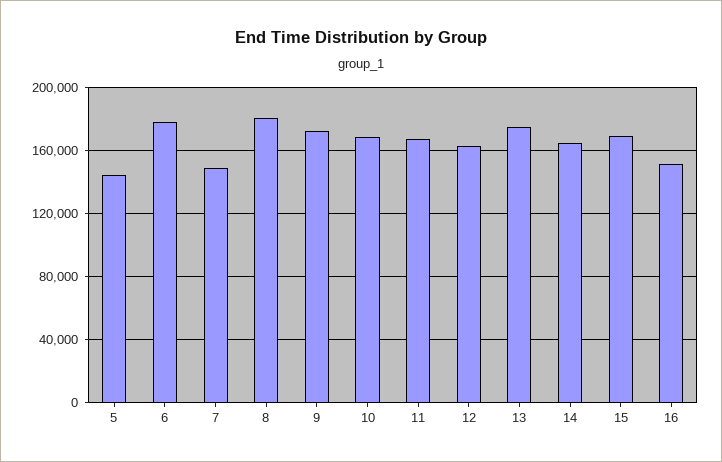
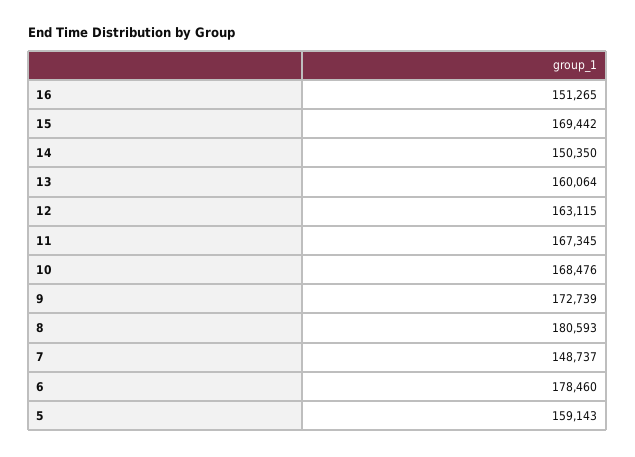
  {
-   "5": 145000,
+   "5": 159143,
    "6": 178460,
    "7": 148737,
    "8": 180593,
    "9": 172739,
    "10": 168476,
    "11": 167345,
    "12": 163115,
-   "13": 175000,
+   "13": 160064,
-   "14": 165000,
+   "14": 150350,
    "15": 169442,
    "16": 151265
  }

